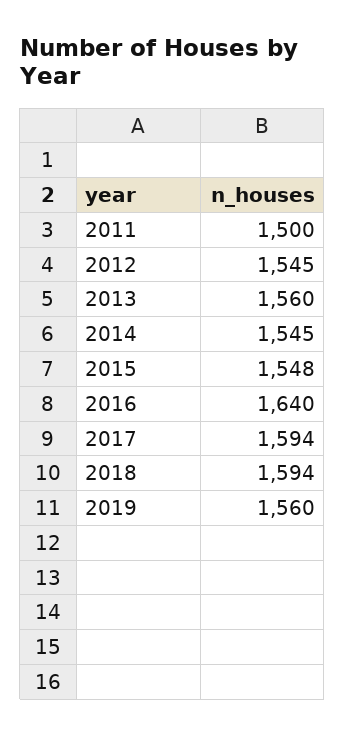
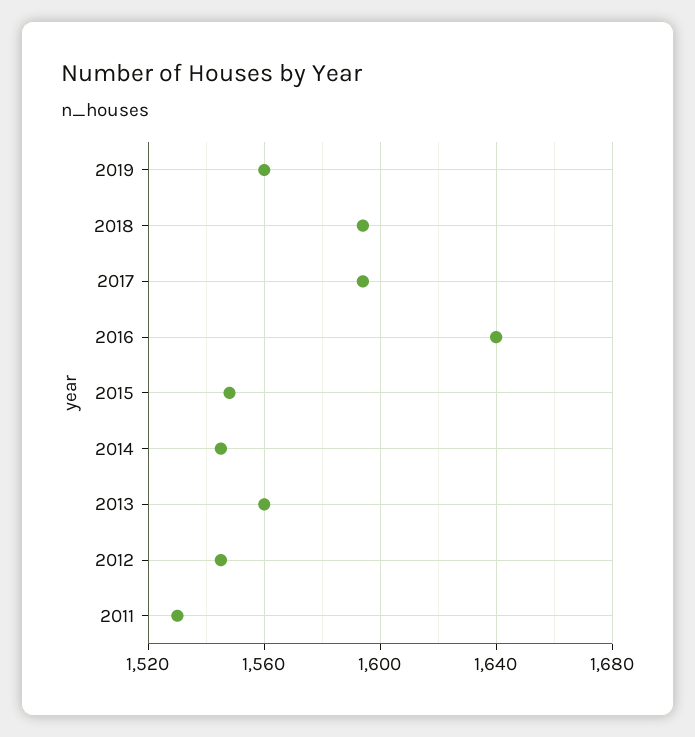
  {
-   "2011": 1500,
+   "2011": 1530,
    "2012": 1545,
    "2013": 1560,
    "2014": 1545,
    "2015": 1548,
    "2016": 1640,
    "2017": 1594,
    "2018": 1594,
    "2019": 1560
  }

